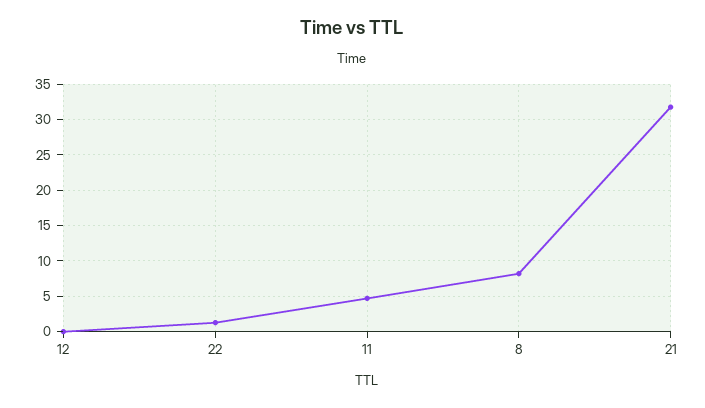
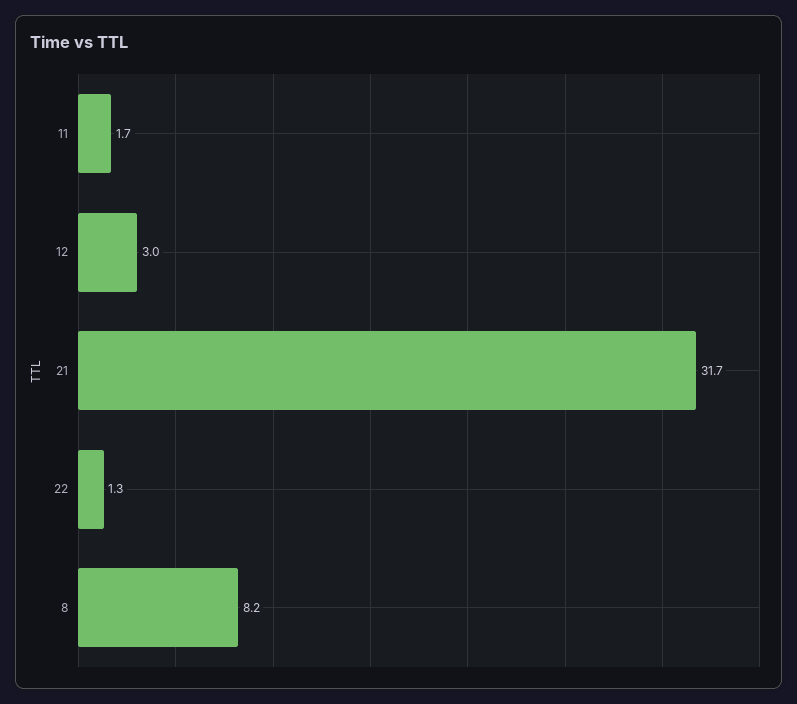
  {
-   "12": 0,
+   "12": 3,
    "22": 1.3,
-   "11": 5,
+   "11": 1.7,
    "8": 8.2,
    "21": 31.7
  }

